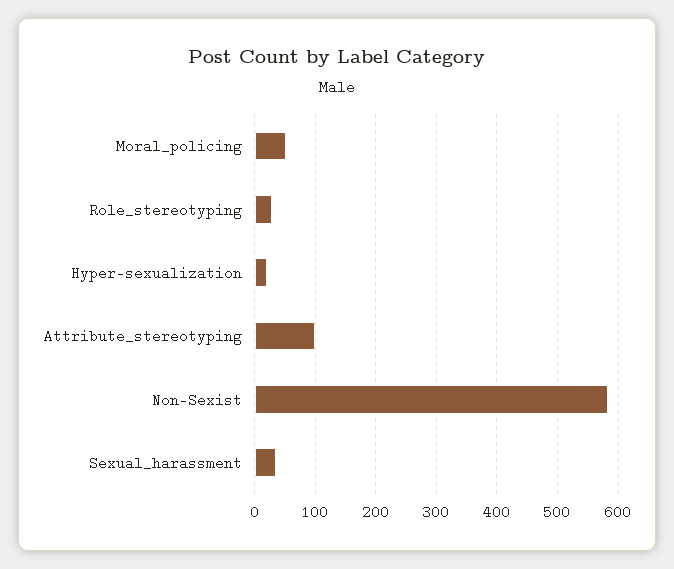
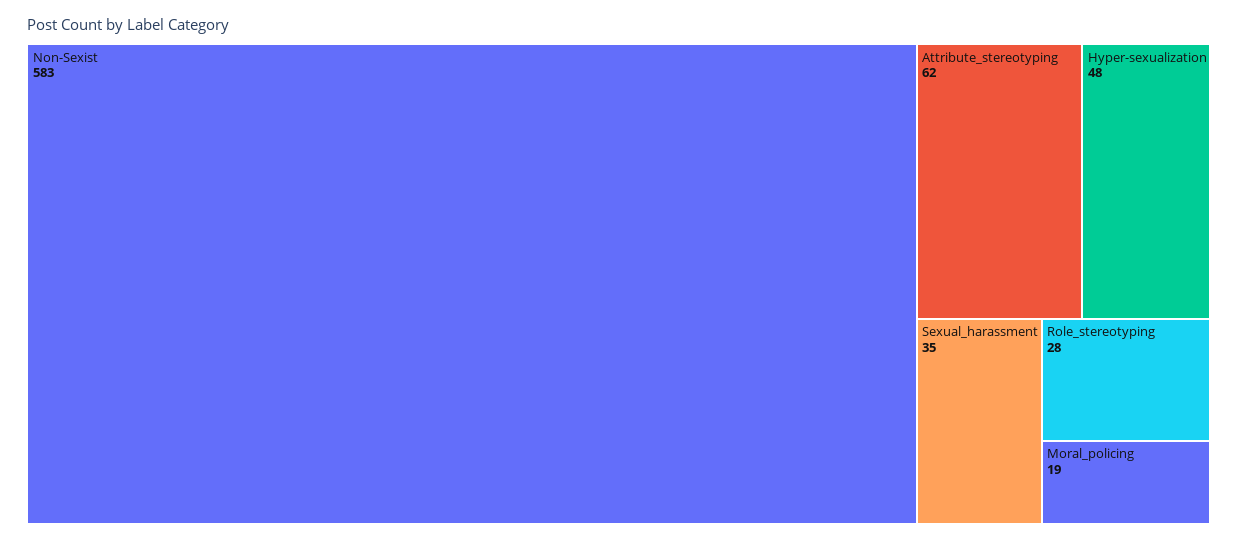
  {
-   "Moral_policing": 50,
+   "Moral_policing": 19,
    "Role_stereotyping": 28,
-   "Hyper-sexualization": 20,
+   "Hyper-sexualization": 48,
-   "Attribute_stereotyping": 100,
+   "Attribute_stereotyping": 62,
    "Non-Sexist": 583,
    "Sexual_harassment": 35
  }

